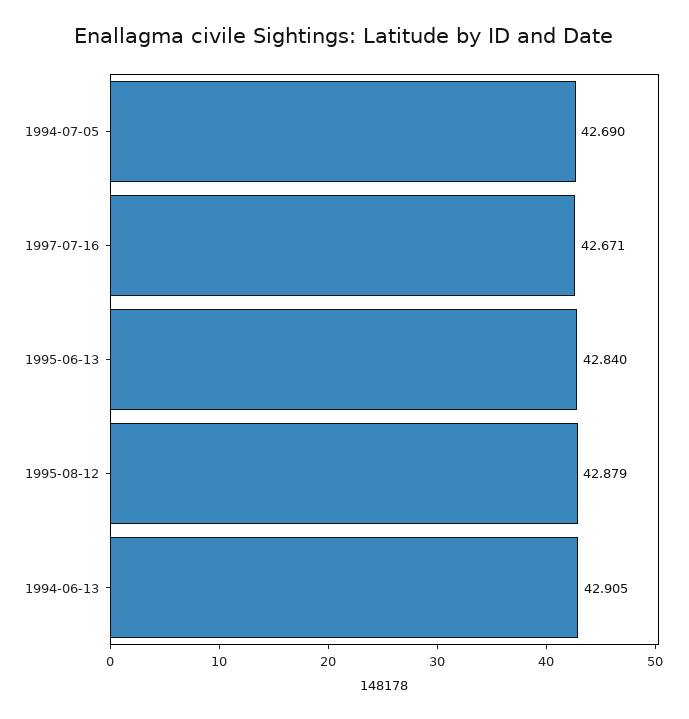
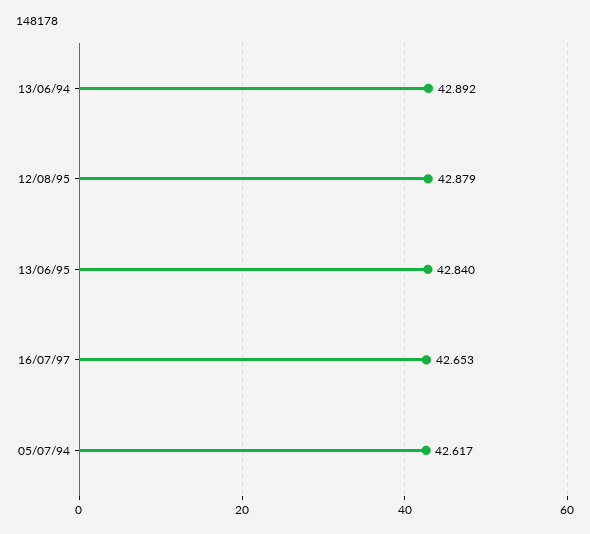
  {
-   "1994-07-05": 42.69,
+   "1994-07-05": 42.617,
-   "1997-07-16": 42.671,
+   "1997-07-16": 42.653,
    "1995-06-13": 42.84,
    "1995-08-12": 42.879,
-   "1994-06-13": 42.905
+   "1994-06-13": 42.892
  }

